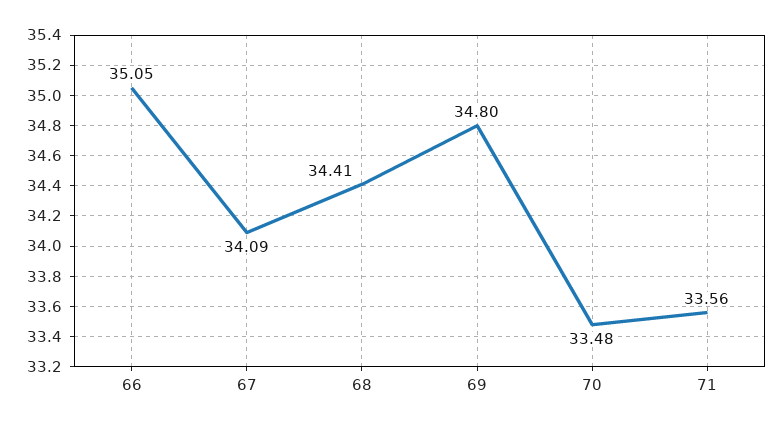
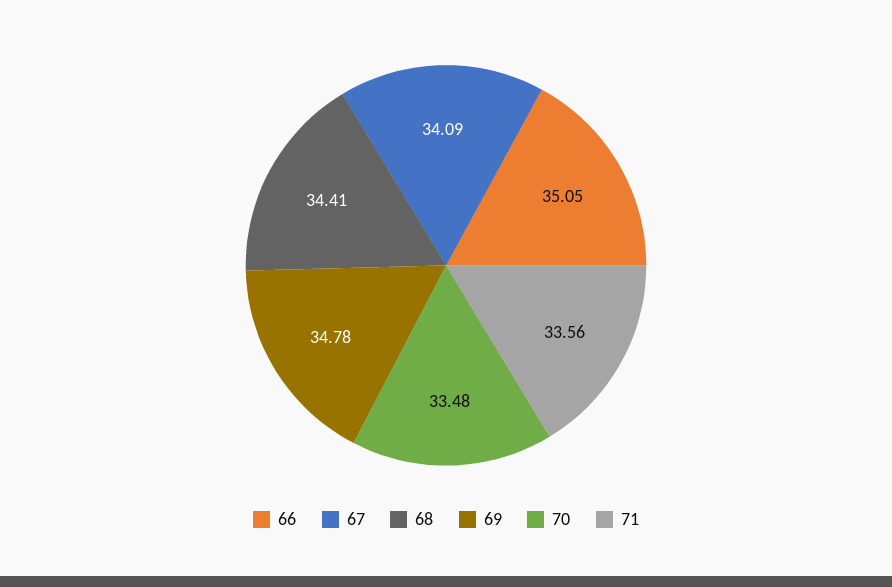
  {
    "66": 35.05,
    "67": 34.09,
    "68": 34.41,
-   "69": 34.8,
+   "69": 34.78,
    "70": 33.48,
    "71": 33.56
  }

